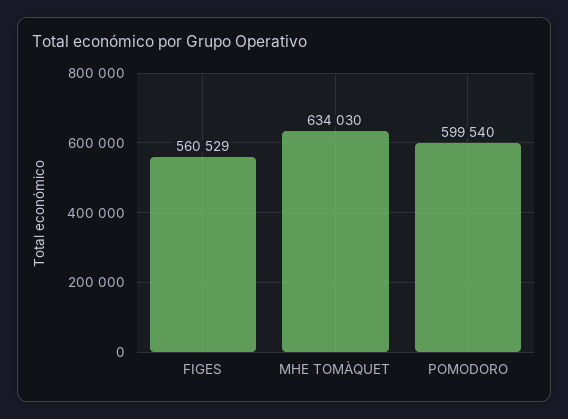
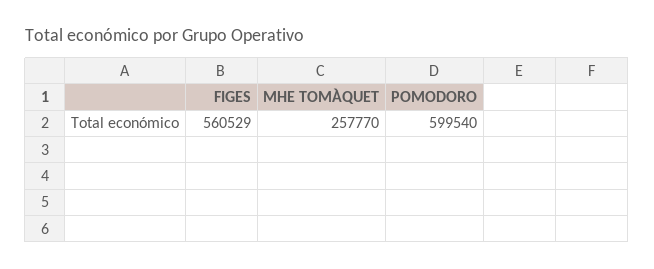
  {
    "FIGES": 560529,
-   "MHE TOMÀQUET": 634030,
+   "MHE TOMÀQUET": 257770,
    "POMODORO": 599540
  }

